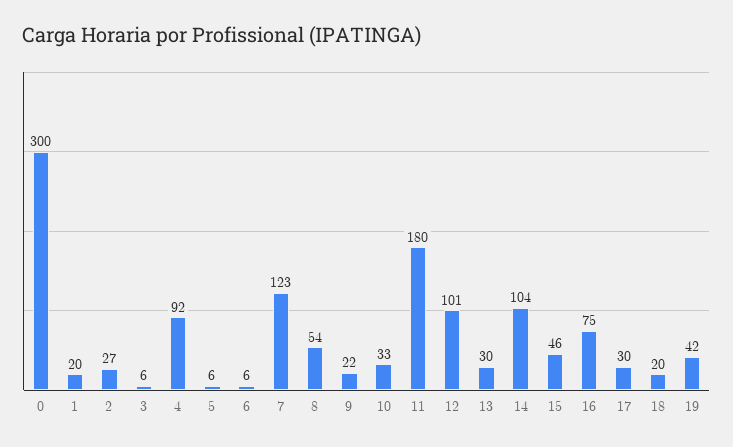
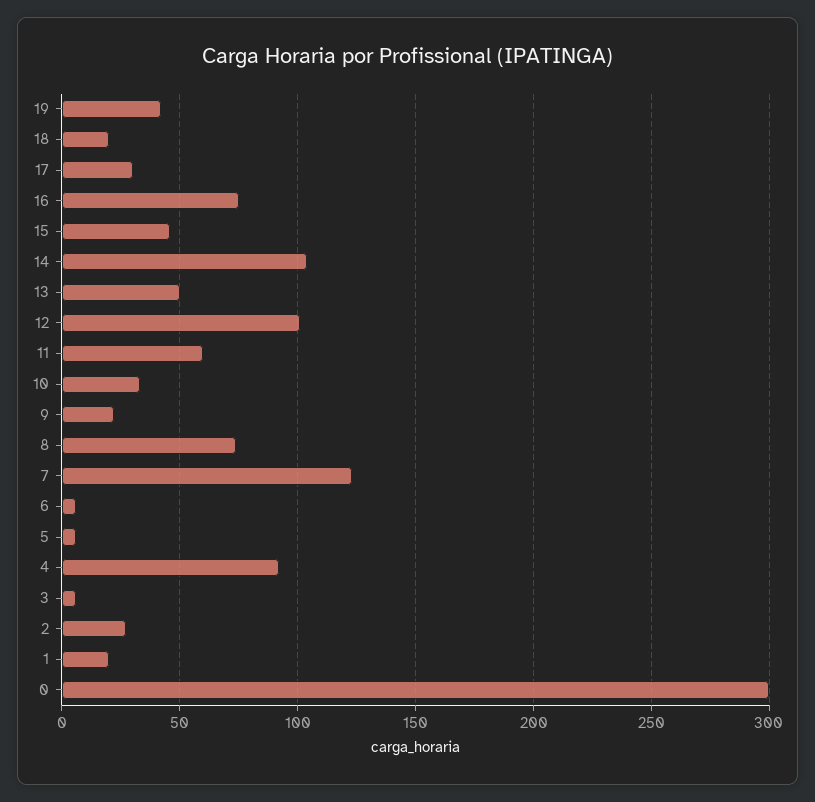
  {
    "0": 300,
    "1": 20,
    "2": 27,
    "3": 6,
    "4": 92,
    "5": 6,
    "6": 6,
    "7": 123,
-   "8": 54,
+   "8": 75,
    "9": 22,
    "10": 33,
-   "11": 180,
+   "11": 60,
    "12": 101,
-   "13": 30,
+   "13": 50,
    "14": 104,
    "15": 46,
    "16": 75,
    "17": 30,
    "18": 20,
    "19": 42
  }

